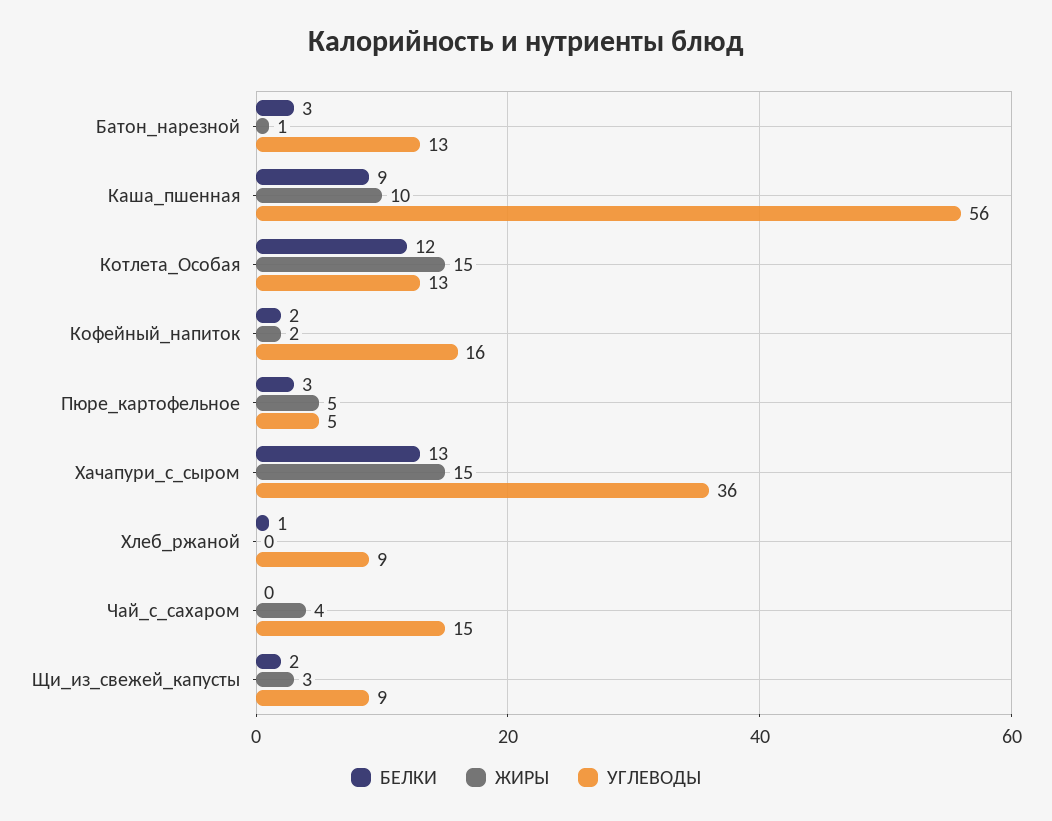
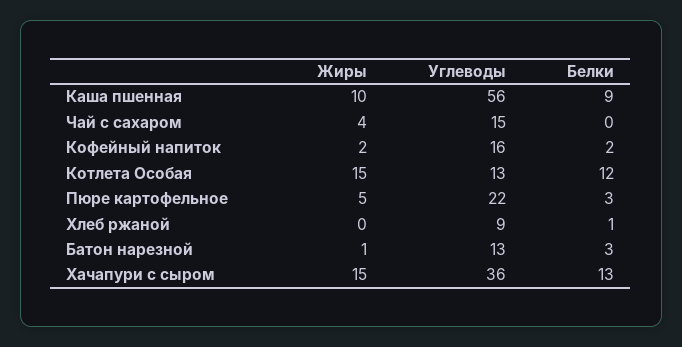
  {
    "БЕЛКИ": {
      "Батон_нарезной": 3,
      "Каша_пшенная": 9,
      "Котлета_Особая": 12,
      "Кофейный_напиток": 2,
      "Пюре_картофельное": 3,
      "Хачапури_с_сыром": 13,
      "Хлеб_ржаной": 1,
-     "Чай_с_сахаром": 0,
+     "Чай_с_сахаром": 0
-     "Щи_из_свежей_капусты": 2
    },
    "ЖИРЫ": {
      "Батон_нарезной": 1,
      "Каша_пшенная": 10,
      "Котлета_Особая": 15,
      "Кофейный_напиток": 2,
      "Пюре_картофельное": 5,
      "Хачапури_с_сыром": 15,
      "Хлеб_ржаной": 0,
-     "Чай_с_сахаром": 4,
+     "Чай_с_сахаром": 4
-     "Щи_из_свежей_капусты": 3
    },
    "УГЛЕВОДЫ": {
      "Батон_нарезной": 13,
      "Каша_пшенная": 56,
      "Котлета_Особая": 13,
      "Кофейный_напиток": 16,
-     "Пюре_картофельное": 5,
+     "Пюре_картофельное": 22,
      "Хачапури_с_сыром": 36,
      "Хлеб_ржаной": 9,
-     "Чай_с_сахаром": 15,
+     "Чай_с_сахаром": 15
-     "Щи_из_свежей_капусты": 9
    }
  }

